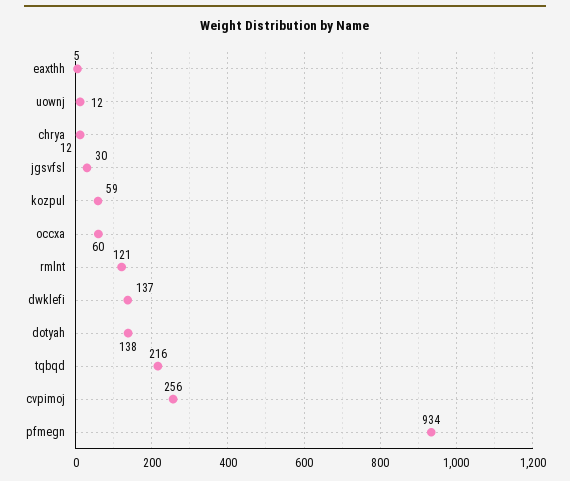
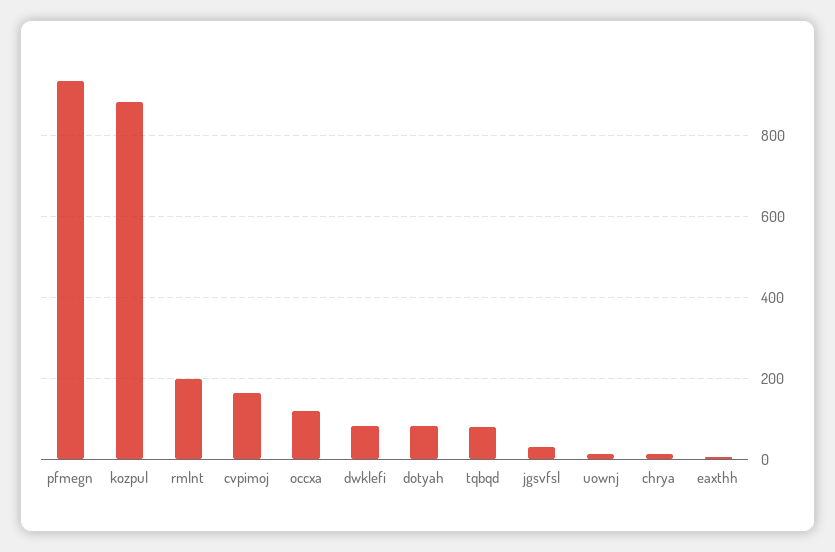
  {
    "eaxthh": 5,
    "uownj": 12,
    "chrya": 12,
    "jgsvfsl": 30,
-   "kozpul": 59,
+   "kozpul": 880,
-   "occxa": 60,
+   "occxa": 120,
-   "rmlnt": 121,
+   "rmlnt": 200,
-   "dwklefi": 137,
+   "dwklefi": 80,
-   "dotyah": 138,
+   "dotyah": 80,
-   "tqbqd": 216,
+   "tqbqd": 80,
-   "cvpimoj": 256,
+   "cvpimoj": 160,
    "pfmegn": 934
  }

